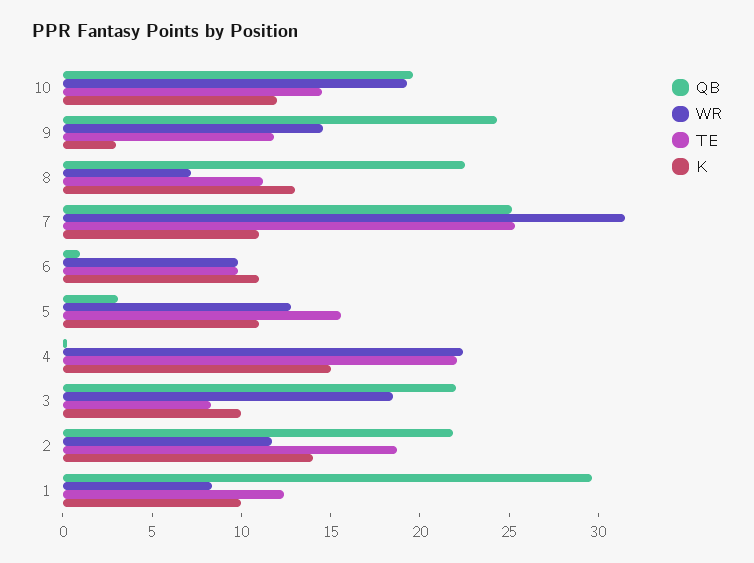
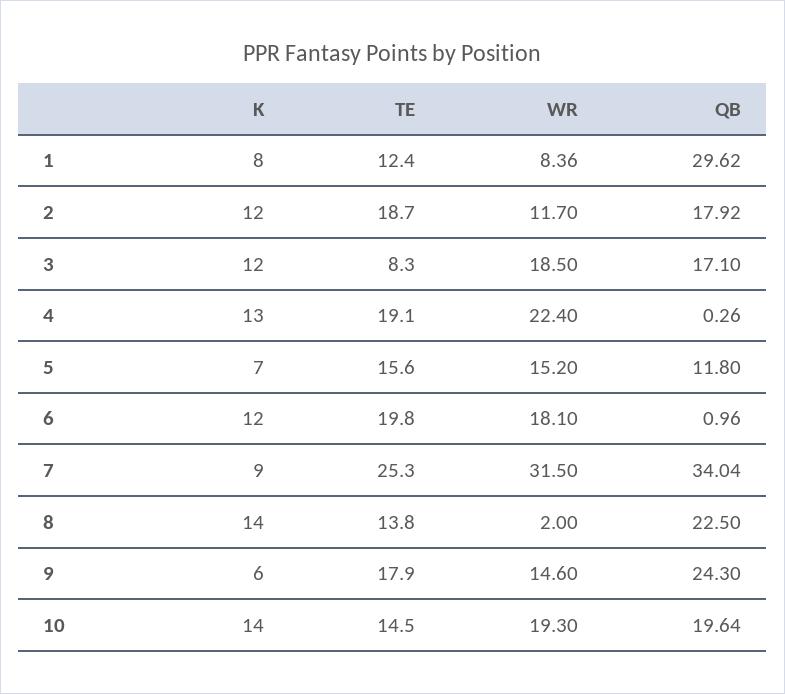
  {
    "QB": {
      "10": 19.64,
      "9": 24.3,
      "8": 22.5,
-     "7": 25,
+     "7": 34.04,
      "6": 0.96,
-     "5": 3,
+     "5": 11.8,
      "4": 0.26,
-     "3": 22,
+     "3": 17.1,
-     "2": 22,
+     "2": 17.92,
      "1": 29.62
    },
    "WR": {
      "10": 19.3,
      "9": 14.6,
-     "8": 7,
+     "8": 2,
      "7": 31.5,
-     "6": 10,
+     "6": 18.1,
-     "5": 13,
+     "5": 15.2,
      "4": 22.4,
      "3": 18.5,
      "2": 11.7,
      "1": 8.36
    },
    "TE": {
      "10": 14.5,
-     "9": 12,
+     "9": 17.9,
-     "8": 11,
+     "8": 13.8,
      "7": 25.3,
-     "6": 10,
+     "6": 19.8,
      "5": 15.6,
-     "4": 22,
+     "4": 19.1,
      "3": 8.3,
      "2": 18.7,
      "1": 12.4
    },
    "K": {
-     "10": 12,
+     "10": 14,
-     "9": 3,
+     "9": 6,
-     "8": 13,
+     "8": 14,
-     "7": 11,
+     "7": 9,
-     "6": 11,
+     "6": 12,
-     "5": 11,
+     "5": 7,
-     "4": 15,
+     "4": 13,
-     "3": 10,
+     "3": 12,
-     "2": 14,
+     "2": 12,
-     "1": 10
+     "1": 8
    }
  }

